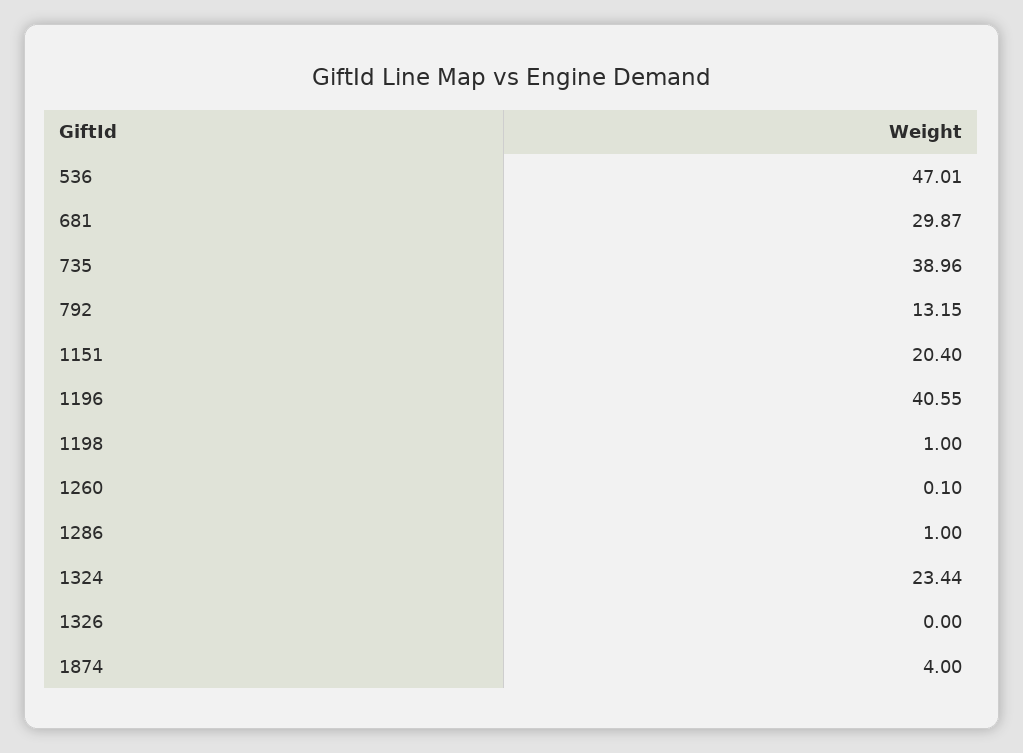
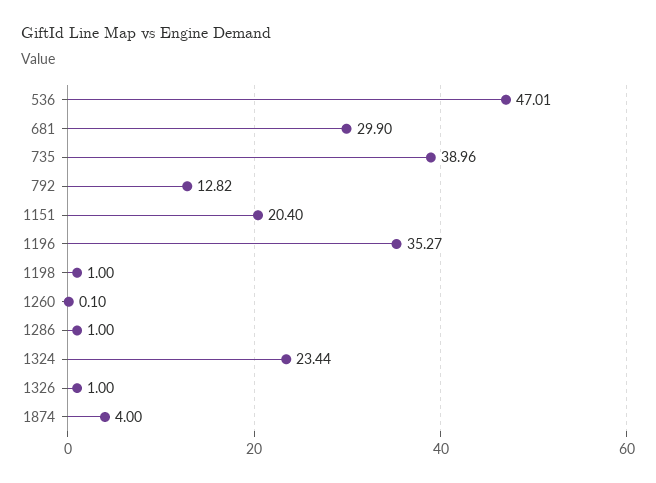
  {
    "536": 47.01,
-   "681": 29.87,
+   "681": 29.9,
    "735": 38.96,
-   "792": 13.15,
+   "792": 12.82,
    "1151": 20.4,
-   "1196": 40.55,
+   "1196": 35.27,
    "1198": 1,
    "1260": 0.1,
    "1286": 1,
    "1324": 23.44,
-   "1326": 0,
+   "1326": 1,
    "1874": 4
  }

